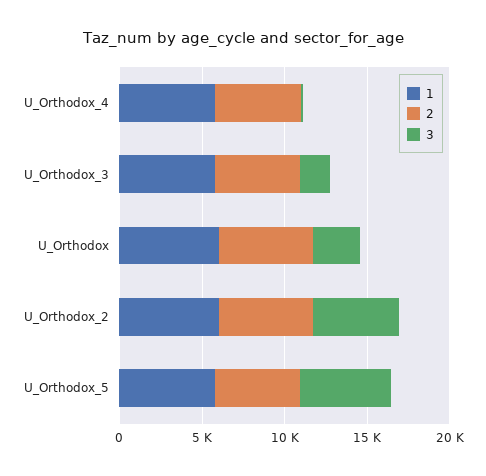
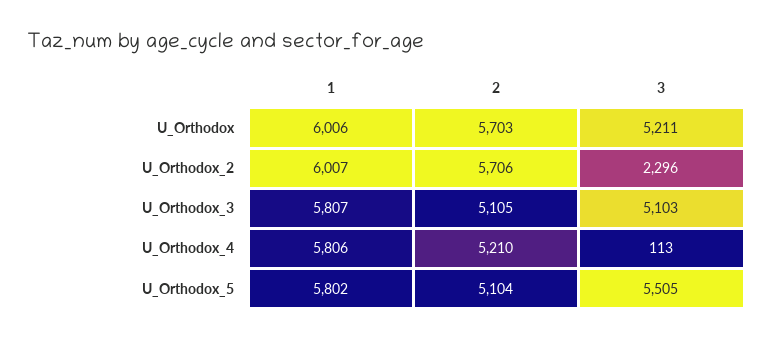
  {
    "1": {
      "U_Orthodox_4": 5806,
      "U_Orthodox_3": 5807,
      "U_Orthodox": 6006,
      "U_Orthodox_2": 6007,
      "U_Orthodox_5": 5802
    },
    "2": {
      "U_Orthodox_4": 5210,
      "U_Orthodox_3": 5105,
      "U_Orthodox": 5703,
      "U_Orthodox_2": 5706,
      "U_Orthodox_5": 5104
    },
    "3": {
      "U_Orthodox_4": 113,
-     "U_Orthodox_3": 2000,
+     "U_Orthodox_3": 5103,
-     "U_Orthodox": 3000,
+     "U_Orthodox": 5211,
-     "U_Orthodox_2": 5000,
+     "U_Orthodox_2": 2296,
      "U_Orthodox_5": 5505
    }
  }

